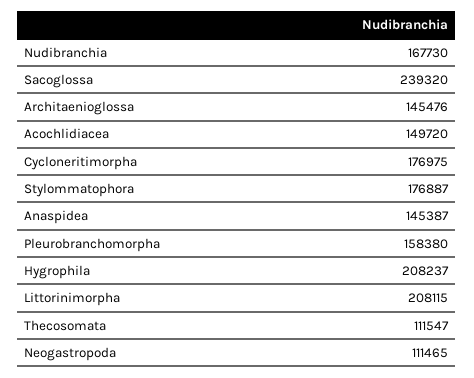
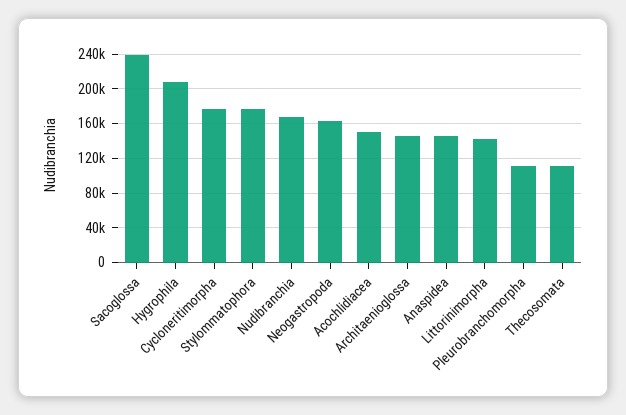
  {
    "Nudibranchia": 167730,
    "Sacoglossa": 239320,
    "Architaenioglossa": 145476,
    "Acochlidiacea": 149720,
    "Cycloneritimorpha": 176975,
    "Stylommatophora": 176887,
    "Anaspidea": 145387,
-   "Pleurobranchomorpha": 158380,
+   "Pleurobranchomorpha": 110000,
    "Hygrophila": 208237,
-   "Littorinimorpha": 208115,
+   "Littorinimorpha": 140000,
    "Thecosomata": 111547,
-   "Neogastropoda": 111465
+   "Neogastropoda": 160000
  }

